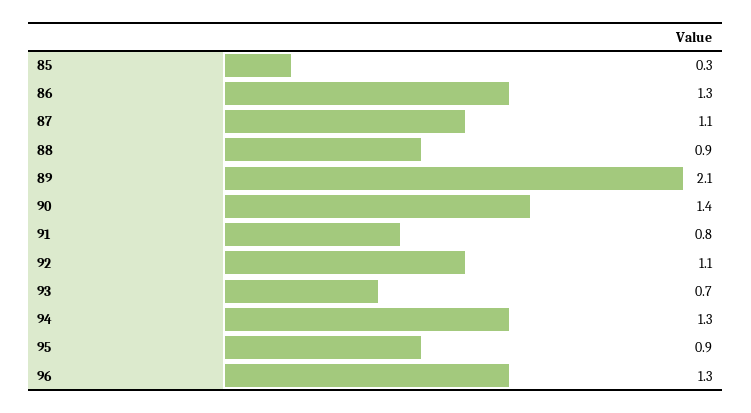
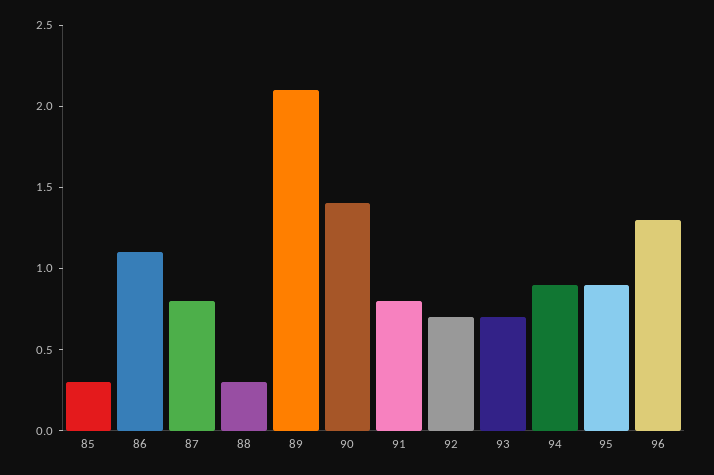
  {
    "85": 0.3,
-   "86": 1.3,
+   "86": 1.1,
-   "87": 1.1,
+   "87": 0.8,
-   "88": 0.9,
+   "88": 0.3,
    "89": 2.1,
    "90": 1.4,
    "91": 0.8,
-   "92": 1.1,
+   "92": 0.7,
    "93": 0.7,
-   "94": 1.3,
+   "94": 0.9,
    "95": 0.9,
    "96": 1.3
  }

